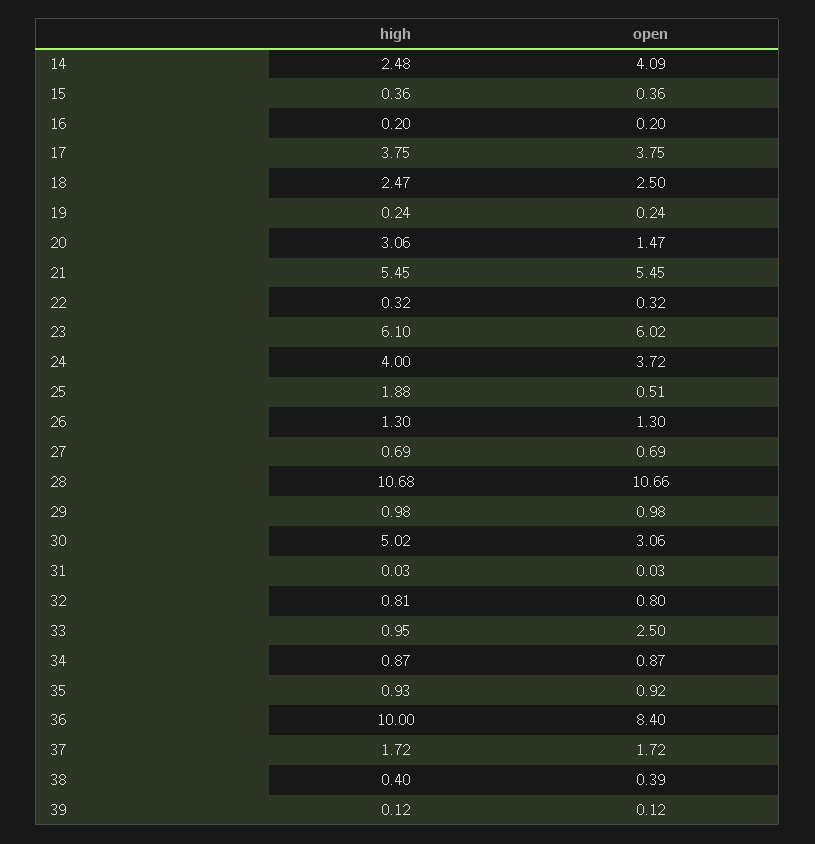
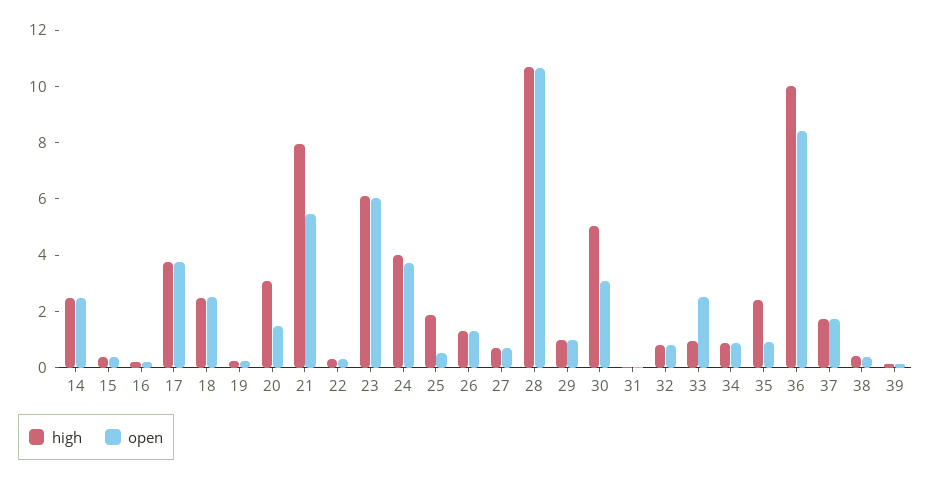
  {
    "high": {
      "14": 2.48,
      "15": 0.36,
      "16": 0.2,
      "17": 3.75,
      "18": 2.47,
      "19": 0.24,
      "20": 3.06,
-     "21": 5.45,
+     "21": 8,
      "22": 0.32,
      "23": 6.1,
      "24": 4,
      "25": 1.88,
      "26": 1.3,
      "27": 0.69,
      "28": 10.68,
      "29": 0.98,
      "30": 5.02,
      "31": 0.03,
      "32": 0.81,
      "33": 0.95,
      "34": 0.87,
-     "35": 0.93,
+     "35": 2.5,
      "36": 10,
      "37": 1.72,
      "38": 0.4,
      "39": 0.12
    },
    "open": {
-     "14": 4.09,
+     "14": 2.5,
      "15": 0.36,
      "16": 0.2,
      "17": 3.75,
      "18": 2.5,
      "19": 0.24,
      "20": 1.47,
      "21": 5.45,
      "22": 0.32,
      "23": 6.02,
      "24": 3.72,
      "25": 0.51,
      "26": 1.3,
      "27": 0.69,
      "28": 10.66,
      "29": 0.98,
      "30": 3.06,
      "31": 0.03,
      "32": 0.8,
      "33": 2.5,
      "34": 0.87,
      "35": 0.92,
      "36": 8.4,
      "37": 1.72,
      "38": 0.39,
      "39": 0.12
    }
  }

